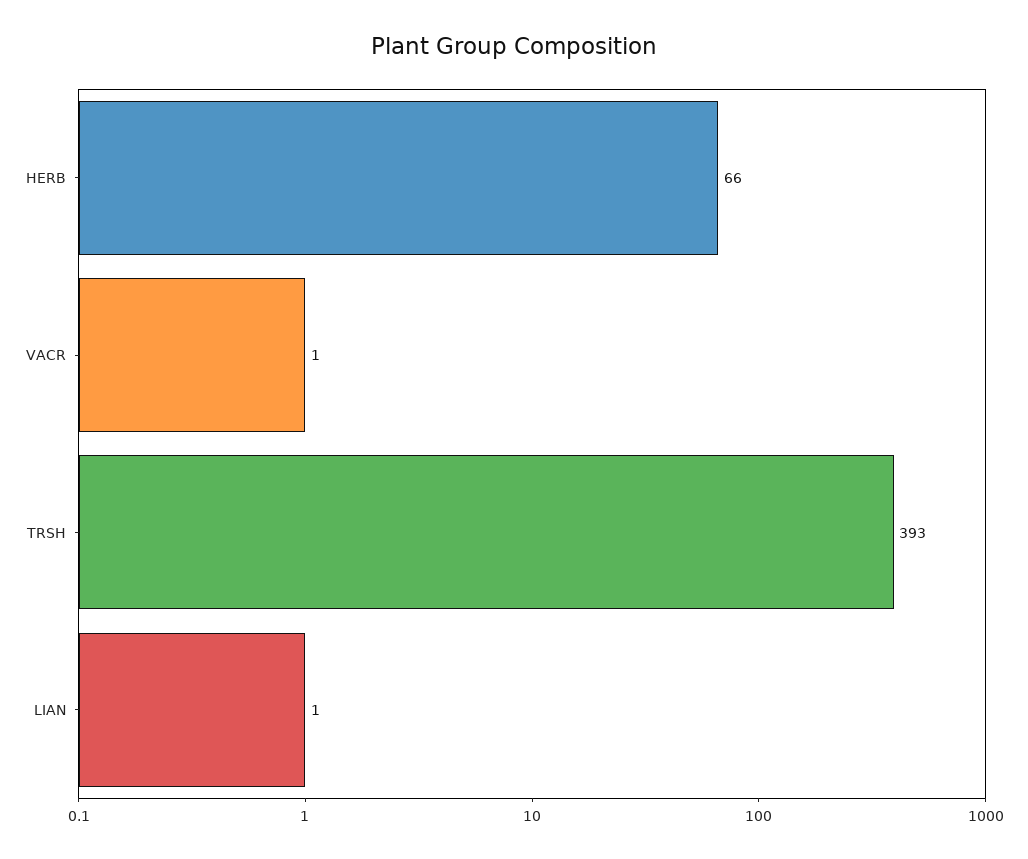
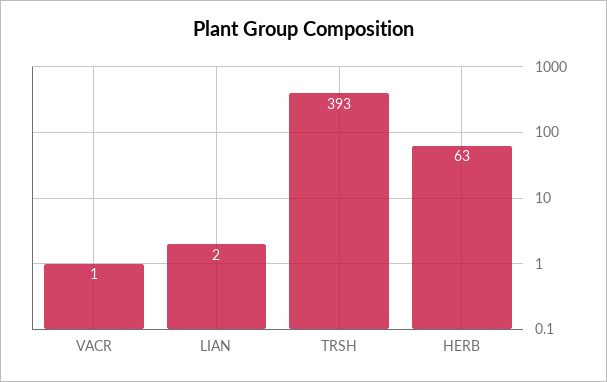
  {
-   "HERB": 66,
+   "HERB": 63,
    "VACR": 1,
    "TRSH": 393,
-   "LIAN": 1
+   "LIAN": 2
  }

